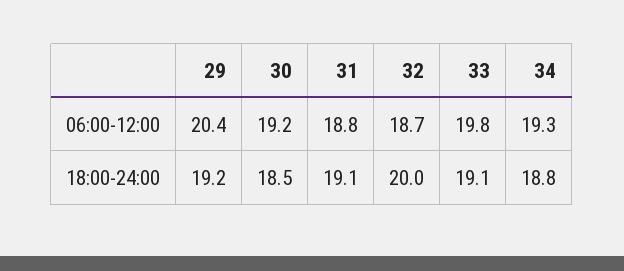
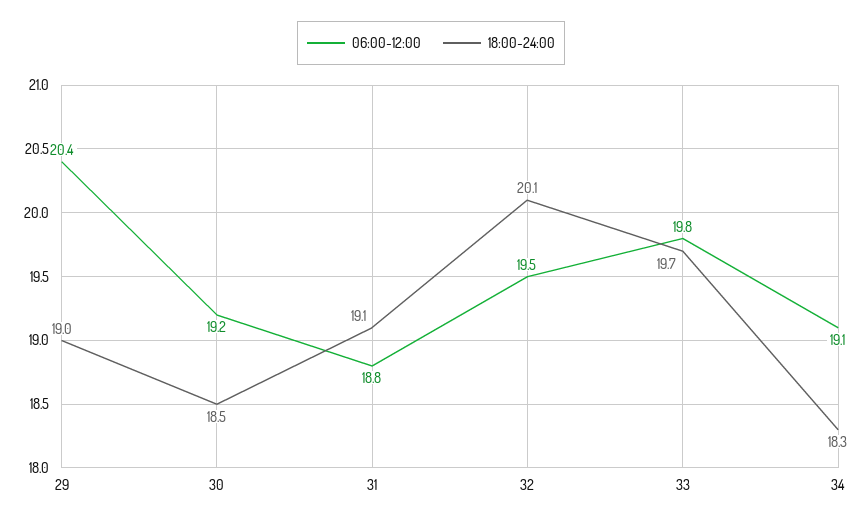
  {
    "06:00-12:00": {
      "29": 20.4,
      "30": 19.2,
      "31": 18.8,
-     "32": 18.7,
+     "32": 19.5,
      "33": 19.8,
-     "34": 19.3
+     "34": 19.1
    },
    "18:00-24:00": {
-     "29": 19.2,
+     "29": 19,
      "30": 18.5,
      "31": 19.1,
-     "32": 20,
+     "32": 20.1,
-     "33": 19.1,
+     "33": 19.7,
-     "34": 18.8
+     "34": 18.3
    }
  }

